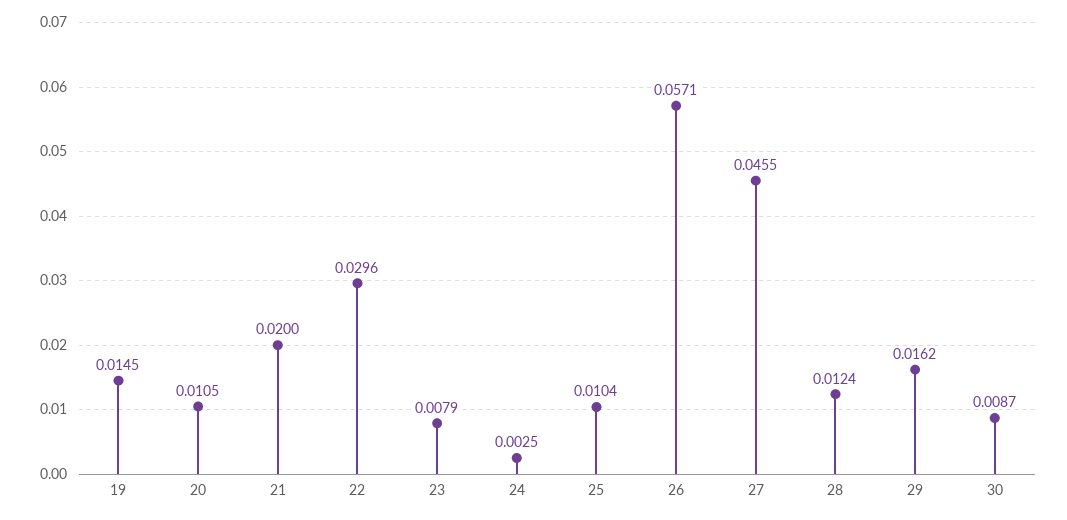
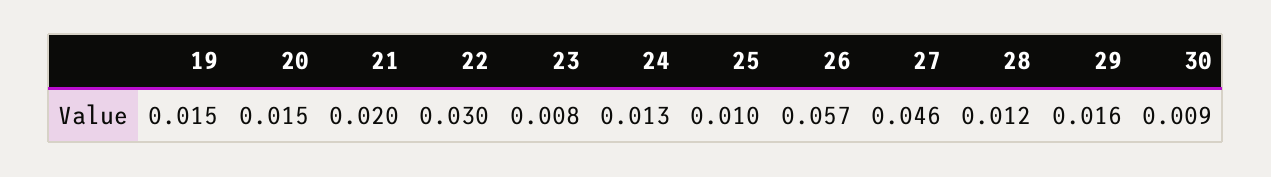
  {
    "19": 0.0145,
-   "20": 0.0105,
+   "20": 0.015,
    "21": 0.02,
    "22": 0.0296,
    "23": 0.0079,
-   "24": 0.0025,
+   "24": 0.013,
    "25": 0.0104,
    "26": 0.0571,
    "27": 0.0455,
    "28": 0.0124,
    "29": 0.0162,
    "30": 0.0087
  }

